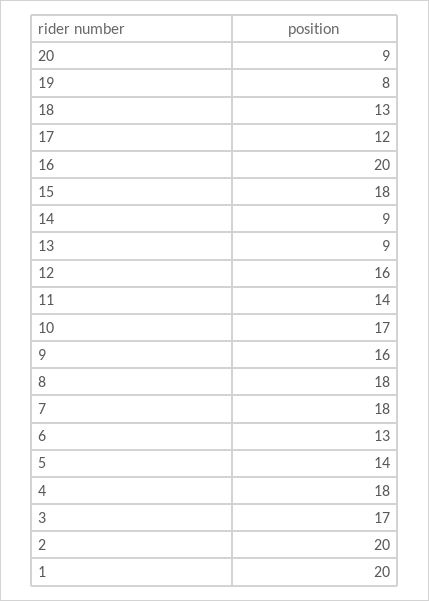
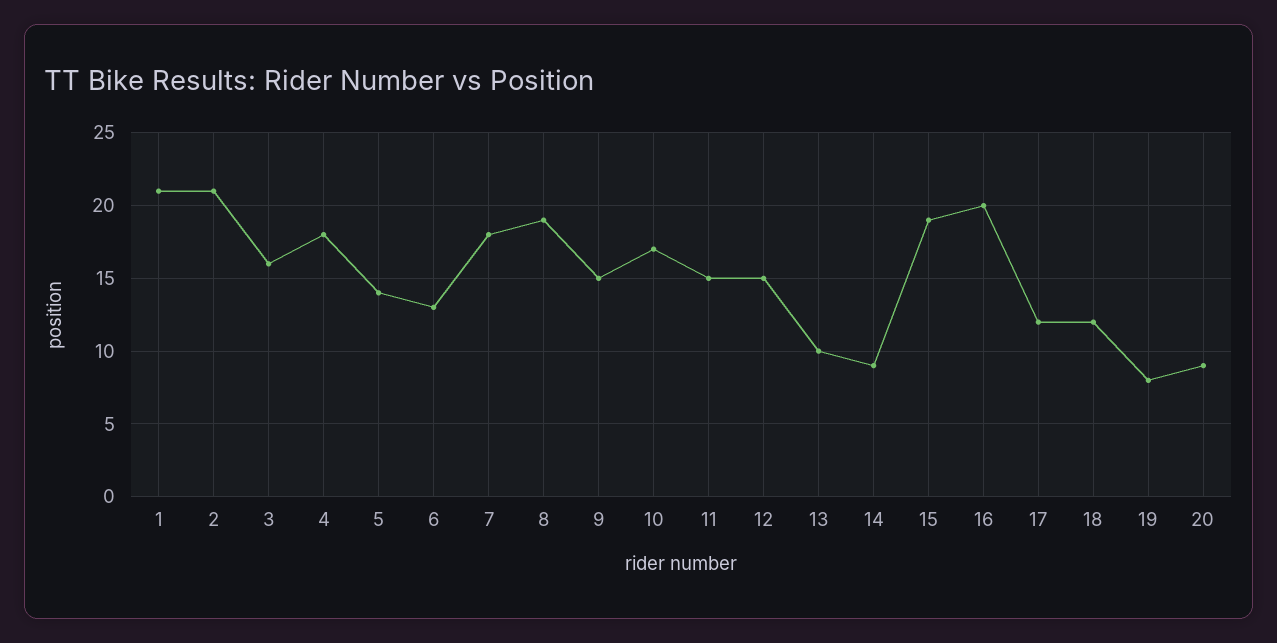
  {
    "20": 9,
    "19": 8,
-   "18": 13,
+   "18": 12,
    "17": 12,
    "16": 20,
-   "15": 18,
+   "15": 19,
    "14": 9,
-   "13": 9,
+   "13": 10,
-   "12": 16,
+   "12": 15,
-   "11": 14,
+   "11": 15,
    "10": 17,
-   "9": 16,
+   "9": 15,
-   "8": 18,
+   "8": 19,
    "7": 18,
    "6": 13,
    "5": 14,
    "4": 18,
-   "3": 17,
+   "3": 16,
-   "2": 20,
+   "2": 21,
-   "1": 20
+   "1": 21
  }

